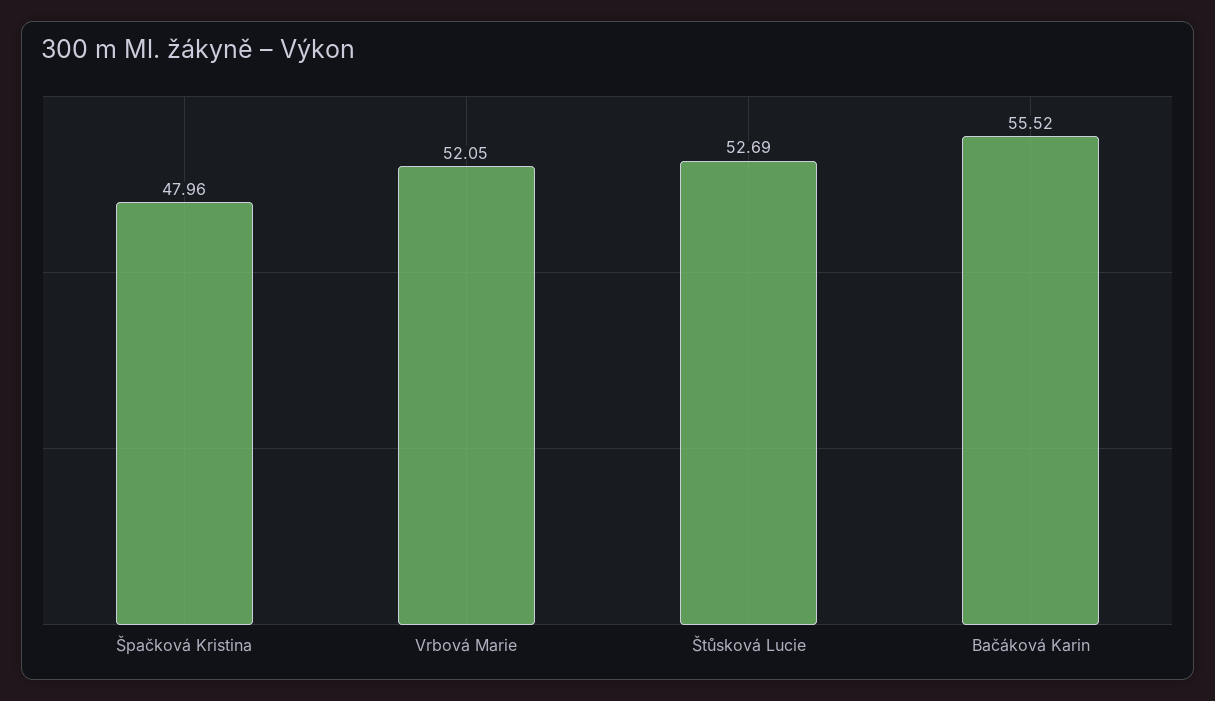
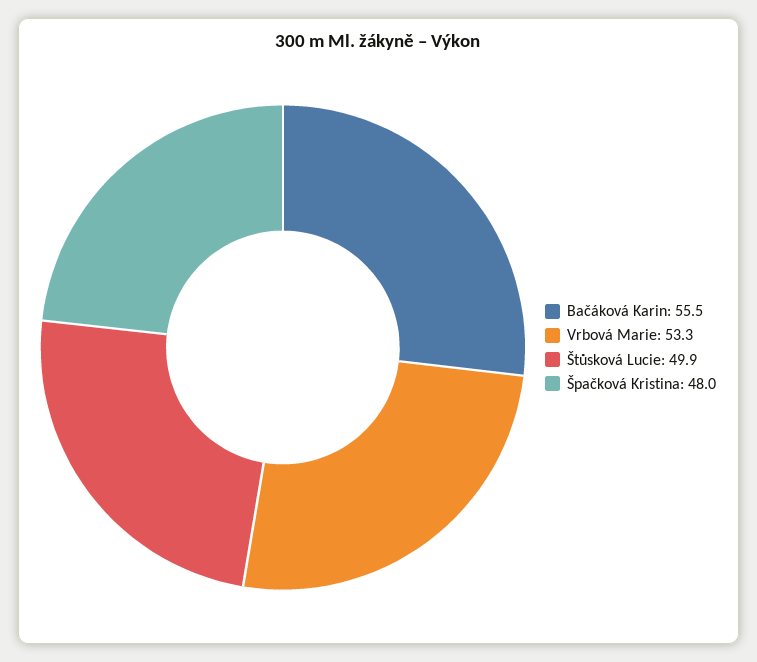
  {
    "Špačková Kristina": 47.96,
-   "Vrbová Marie": 52.05,
+   "Vrbová Marie": 53.3,
-   "Štůsková Lucie": 52.69,
+   "Štůsková Lucie": 49.9,
    "Bačáková Karin": 55.52
  }

